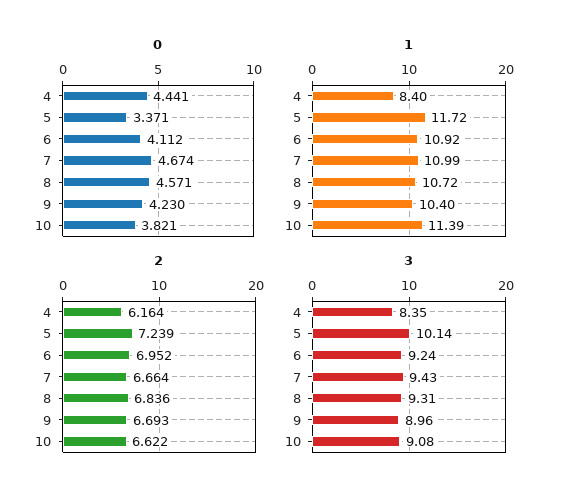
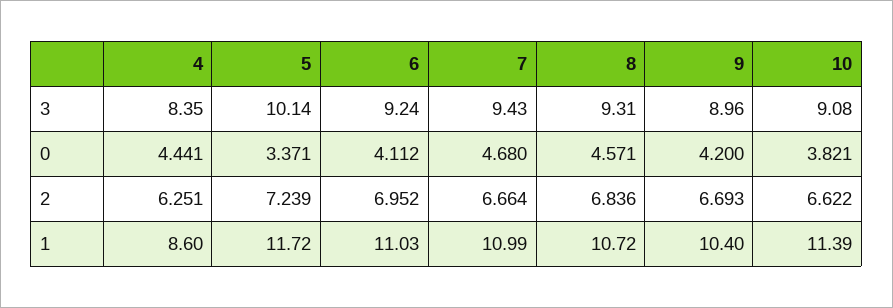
  {
    "0": {
      "4": 4.441,
      "5": 3.371,
      "6": 4.112,
-     "7": 4.674,
+     "7": 4.68,
      "8": 4.571,
-     "9": 4.23,
+     "9": 4.2,
      "10": 3.821
    },
    "1": {
-     "4": 8.4,
+     "4": 8.6,
      "5": 11.72,
-     "6": 10.92,
+     "6": 11.03,
      "7": 10.99,
      "8": 10.72,
      "9": 10.4,
      "10": 11.39
    },
    "2": {
-     "4": 6.164,
+     "4": 6.251,
      "5": 7.239,
      "6": 6.952,
      "7": 6.664,
      "8": 6.836,
      "9": 6.693,
      "10": 6.622
    },
    "3": {
      "4": 8.35,
      "5": 10.14,
      "6": 9.24,
      "7": 9.43,
      "8": 9.31,
      "9": 8.96,
      "10": 9.08
    }
  }

